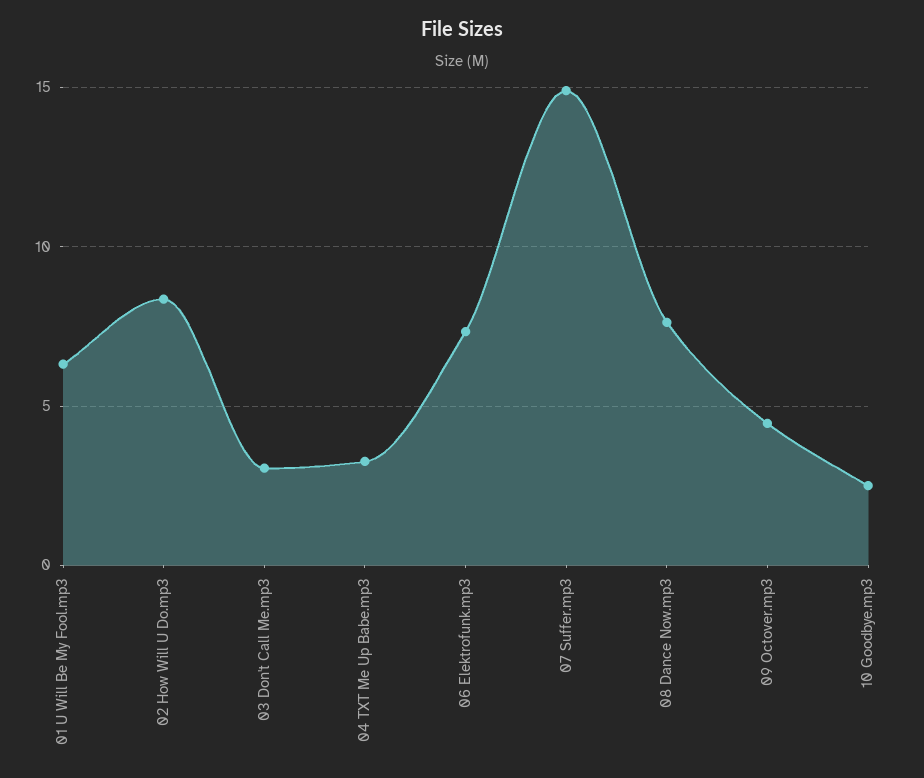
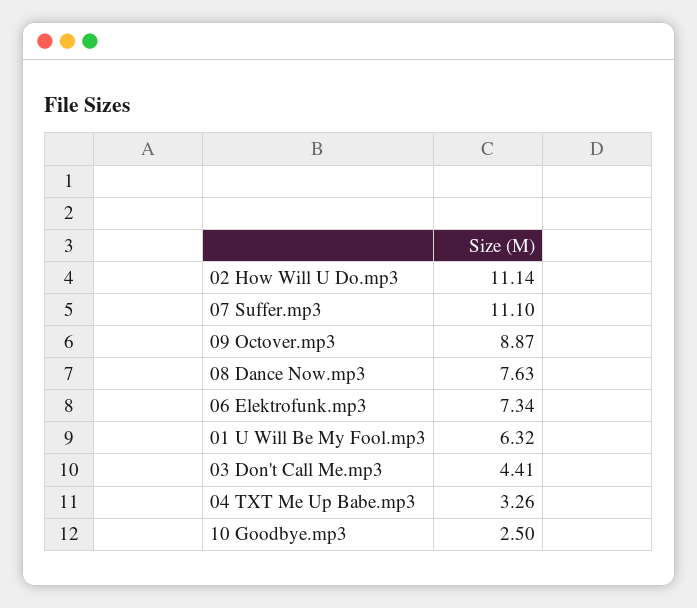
  {
    "01 U Will Be My Fool.mp3": 6.32,
-   "02 How Will U Do.mp3": 8.5,
+   "02 How Will U Do.mp3": 11.14,
-   "03 Don't Call Me.mp3": 3,
+   "03 Don't Call Me.mp3": 4.41,
    "04 TXT Me Up Babe.mp3": 3.26,
    "06 Elektrofunk.mp3": 7.34,
-   "07 Suffer.mp3": 15,
+   "07 Suffer.mp3": 11.1,
    "08 Dance Now.mp3": 7.63,
-   "09 Octover.mp3": 4.5,
+   "09 Octover.mp3": 8.87,
    "10 Goodbye.mp3": 2.5
  }

